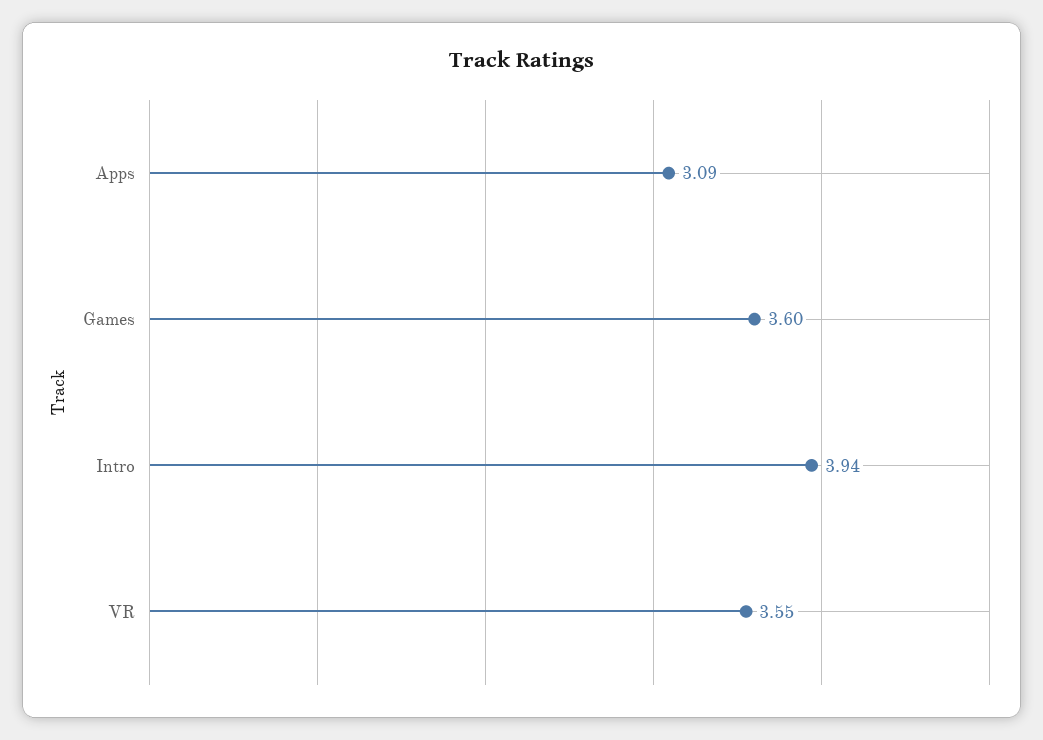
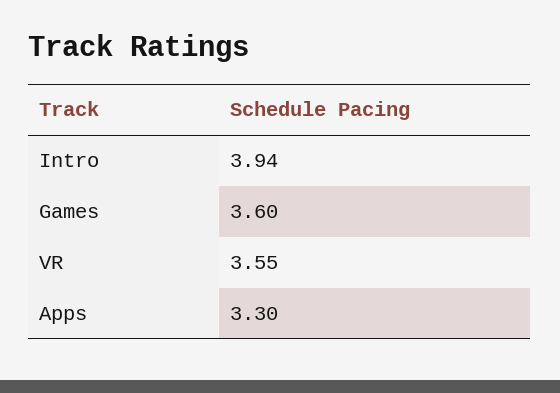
  {
-   "Apps": 3.09,
+   "Apps": 3.3,
    "Games": 3.6,
    "Intro": 3.94,
    "VR": 3.55
  }

